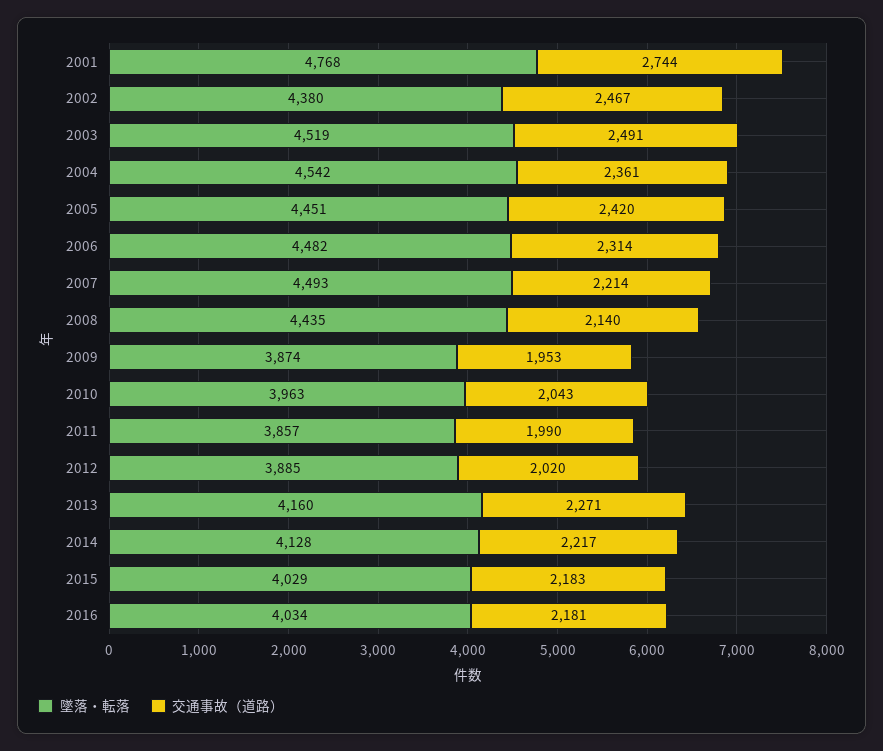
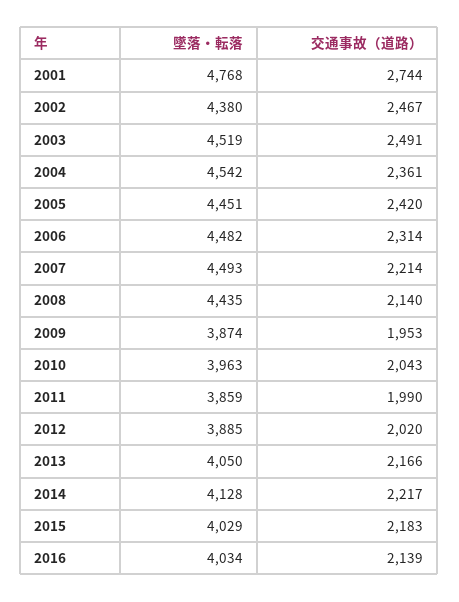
  {
    "墜落・転落": {
      "2001": 4768,
      "2002": 4380,
      "2003": 4519,
      "2004": 4542,
      "2005": 4451,
      "2006": 4482,
      "2007": 4493,
      "2008": 4435,
      "2009": 3874,
      "2010": 3963,
-     "2011": 3857,
+     "2011": 3859,
      "2012": 3885,
-     "2013": 4160,
+     "2013": 4050,
      "2014": 4128,
      "2015": 4029,
      "2016": 4034
    },
    "交通事故（道路）": {
      "2001": 2744,
      "2002": 2467,
      "2003": 2491,
      "2004": 2361,
      "2005": 2420,
      "2006": 2314,
      "2007": 2214,
      "2008": 2140,
      "2009": 1953,
      "2010": 2043,
      "2011": 1990,
      "2012": 2020,
-     "2013": 2271,
+     "2013": 2166,
      "2014": 2217,
      "2015": 2183,
-     "2016": 2181
+     "2016": 2139
    }
  }

